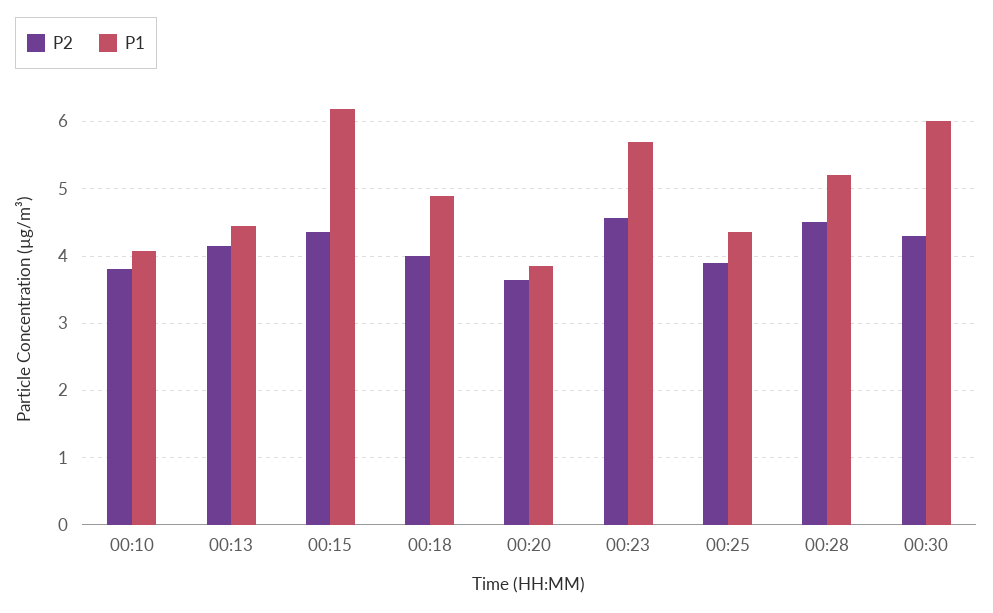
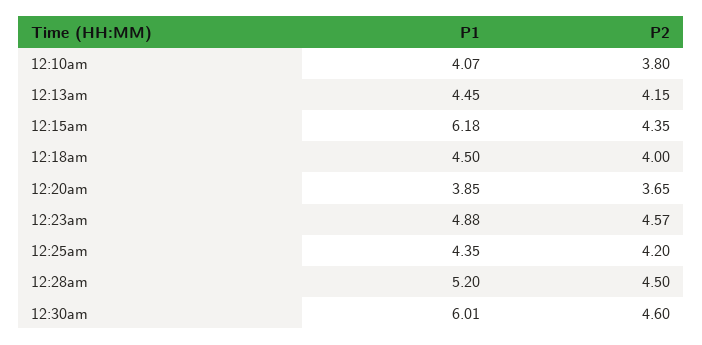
  {
    "P2": {
      "00:10": 3.8,
      "00:13": 4.15,
      "00:15": 4.35,
      "00:18": 4,
      "00:20": 3.65,
      "00:23": 4.57,
-     "00:25": 3.9,
+     "00:25": 4.2,
      "00:28": 4.5,
-     "00:30": 4.3
+     "00:30": 4.6
    },
    "P1": {
      "00:10": 4.07,
      "00:13": 4.45,
      "00:15": 6.18,
-     "00:18": 4.9,
+     "00:18": 4.5,
      "00:20": 3.85,
-     "00:23": 5.7,
+     "00:23": 4.88,
      "00:25": 4.35,
      "00:28": 5.2,
      "00:30": 6.01
    }
  }

